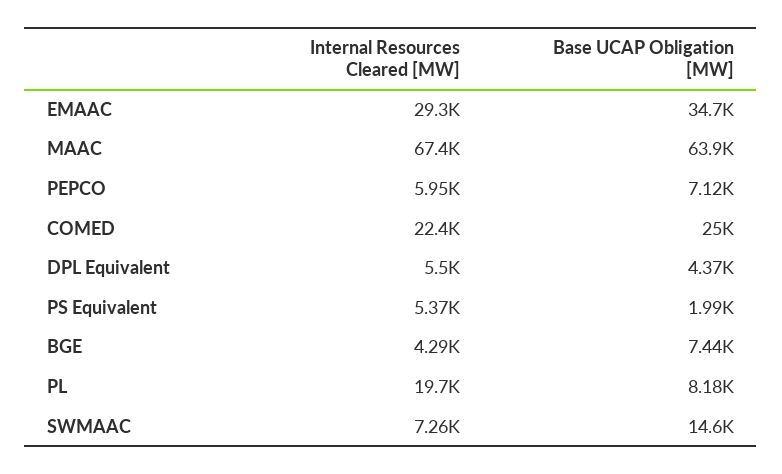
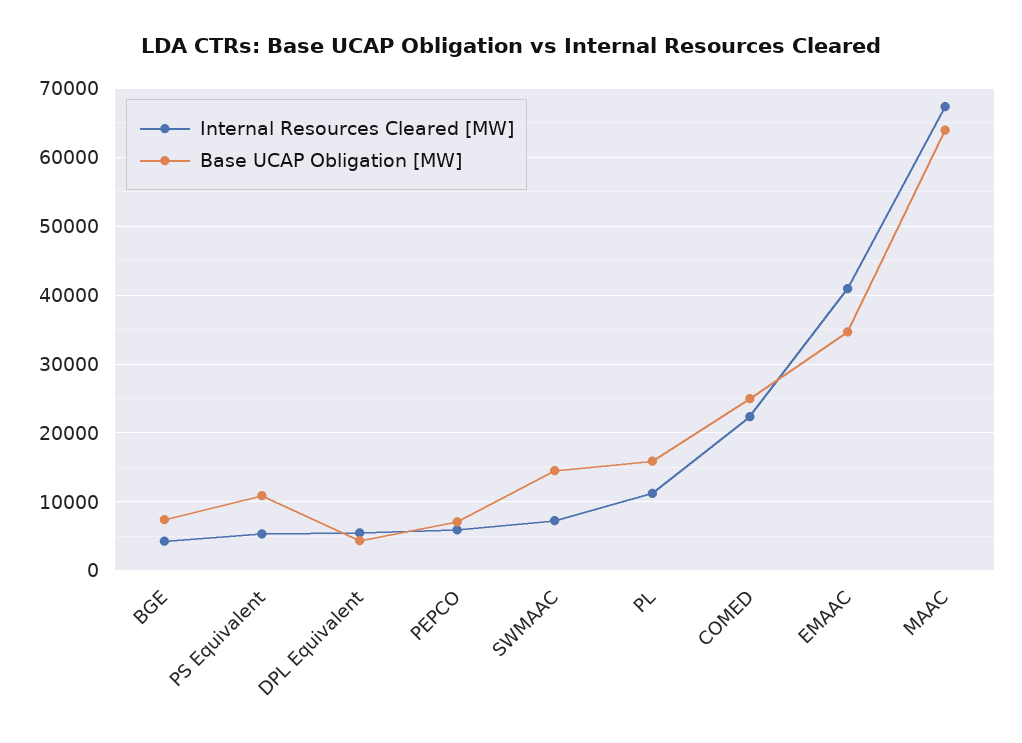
  {
    "Internal Resources Cleared [MW]": {
-     "EMAAC": 29300,
+     "EMAAC": 41000,
      "MAAC": 67400,
      "PEPCO": 5950,
      "COMED": 22400,
      "DPL Equivalent": 5500,
      "PS Equivalent": 5370,
      "BGE": 4290,
-     "PL": 19700,
+     "PL": 11000,
      "SWMAAC": 7260
    },
    "Base UCAP Obligation [MW]": {
      "EMAAC": 34700,
      "MAAC": 63900,
      "PEPCO": 7120,
      "COMED": 25000,
      "DPL Equivalent": 4370,
-     "PS Equivalent": 1990,
+     "PS Equivalent": 11000,
      "BGE": 7440,
-     "PL": 8180,
+     "PL": 16000,
      "SWMAAC": 14600
    }
  }

